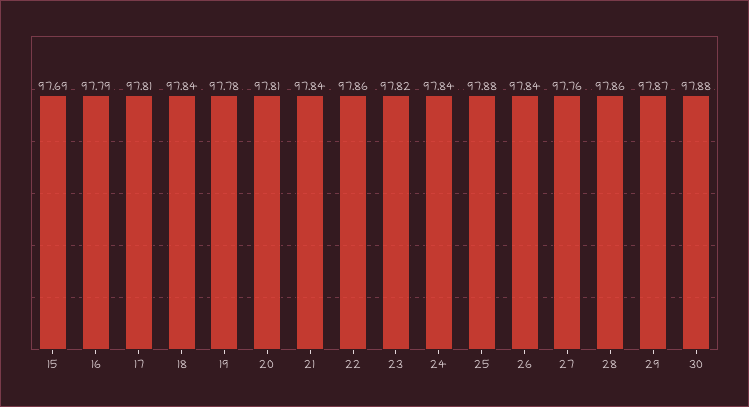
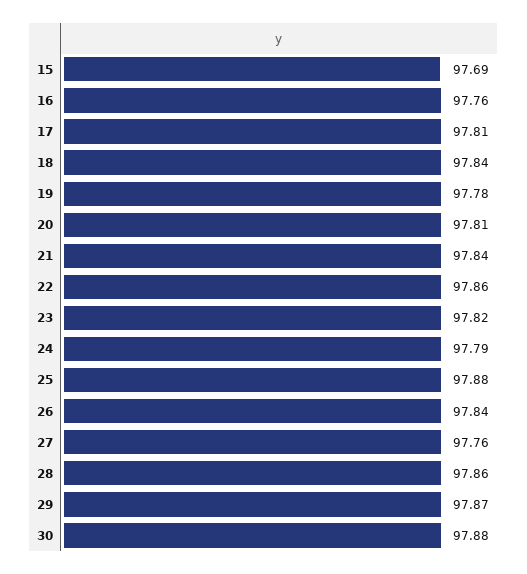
  {
    "15": 97.69,
-   "16": 97.79,
+   "16": 97.76,
    "17": 97.81,
    "18": 97.84,
    "19": 97.78,
    "20": 97.81,
    "21": 97.84,
    "22": 97.86,
    "23": 97.82,
-   "24": 97.84,
+   "24": 97.79,
    "25": 97.88,
    "26": 97.84,
    "27": 97.76,
    "28": 97.86,
    "29": 97.87,
    "30": 97.88
  }

